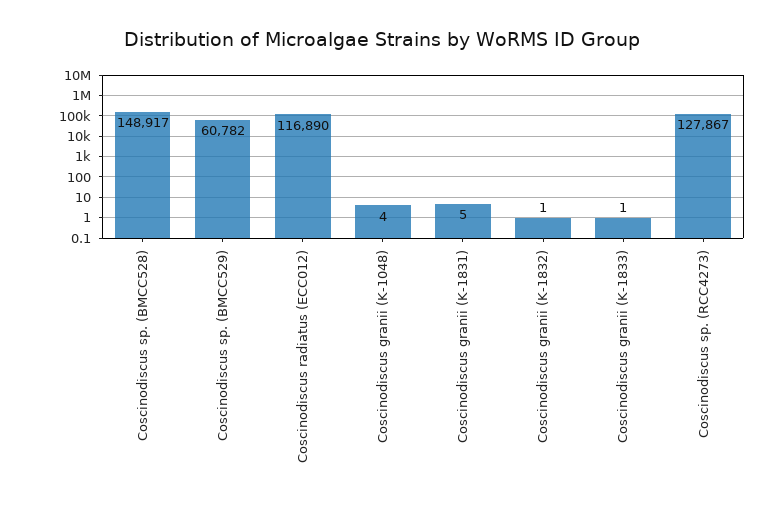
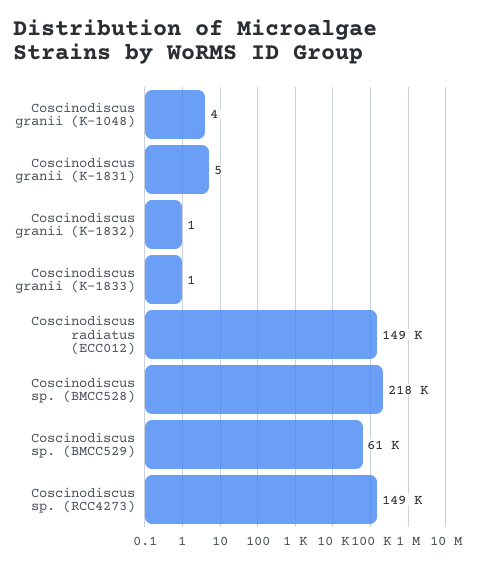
  {
-   "Coscinodiscus sp. (BMCC528)": 148917,
+   "Coscinodiscus sp. (BMCC528)": 218000,
    "Coscinodiscus sp. (BMCC529)": 60782,
-   "Coscinodiscus radiatus (ECC012)": 116890,
+   "Coscinodiscus radiatus (ECC012)": 149000,
    "Coscinodiscus granii (K-1048)": 4,
    "Coscinodiscus granii (K-1831)": 5,
    "Coscinodiscus granii (K-1832)": 1,
    "Coscinodiscus granii (K-1833)": 1,
-   "Coscinodiscus sp. (RCC4273)": 127867
+   "Coscinodiscus sp. (RCC4273)": 149000
  }

